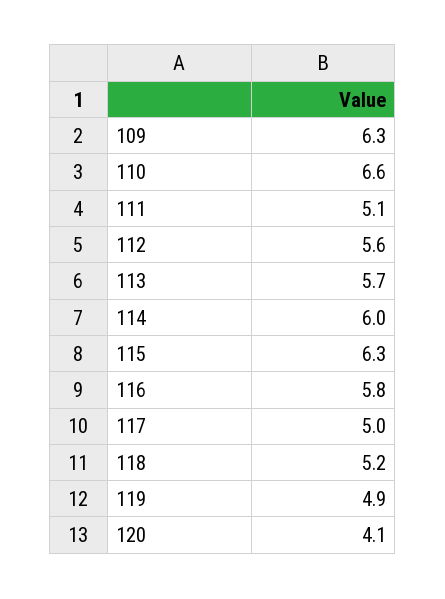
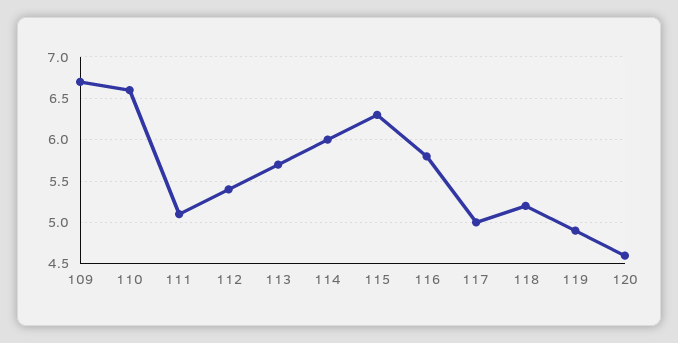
  {
-   "109": 6.3,
+   "109": 6.7,
    "110": 6.6,
    "111": 5.1,
-   "112": 5.6,
+   "112": 5.4,
    "113": 5.7,
    "114": 6,
    "115": 6.3,
    "116": 5.8,
    "117": 5,
    "118": 5.2,
    "119": 4.9,
-   "120": 4.1
+   "120": 4.6
  }

